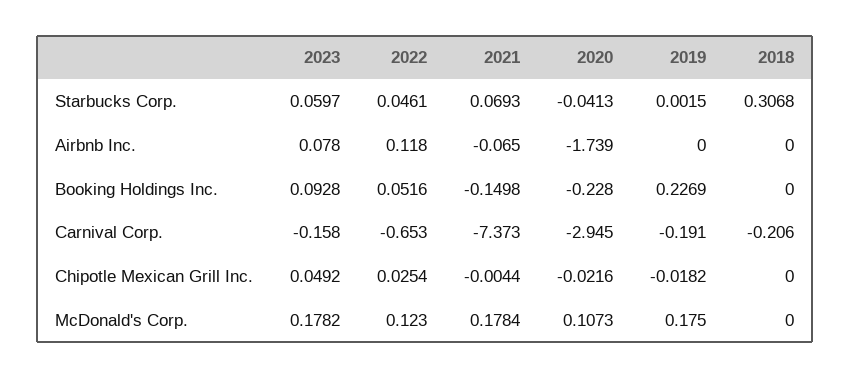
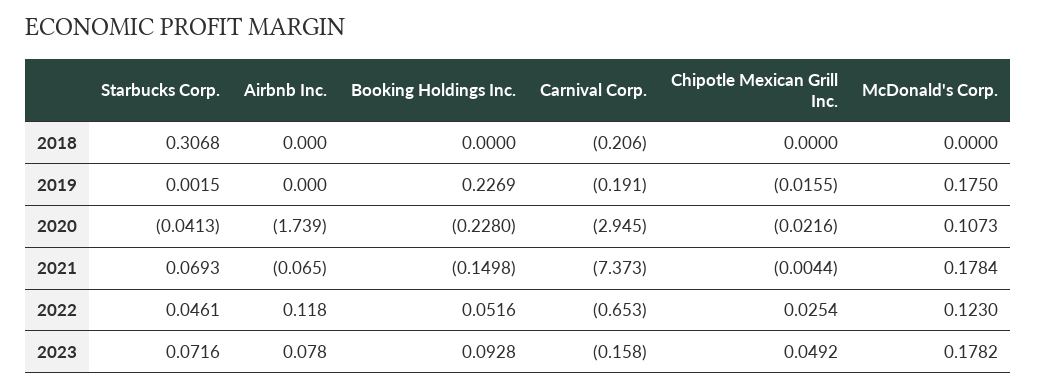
  {
    "2023": {
-     "Starbucks Corp.": 0.0597,
+     "Starbucks Corp.": 0.0716,
      "Airbnb Inc.": 0.078,
      "Booking Holdings Inc.": 0.0928,
      "Carnival Corp.": -0.158,
      "Chipotle Mexican Grill Inc.": 0.0492,
      "McDonald's Corp.": 0.1782
    },
    "2022": {
      "Starbucks Corp.": 0.0461,
      "Airbnb Inc.": 0.118,
      "Booking Holdings Inc.": 0.0516,
      "Carnival Corp.": -0.653,
      "Chipotle Mexican Grill Inc.": 0.0254,
      "McDonald's Corp.": 0.123
    },
    "2021": {
      "Starbucks Corp.": 0.0693,
      "Airbnb Inc.": -0.065,
      "Booking Holdings Inc.": -0.1498,
      "Carnival Corp.": -7.373,
      "Chipotle Mexican Grill Inc.": -0.0044,
      "McDonald's Corp.": 0.1784
    },
    "2020": {
      "Starbucks Corp.": -0.0413,
      "Airbnb Inc.": -1.739,
      "Booking Holdings Inc.": -0.228,
      "Carnival Corp.": -2.945,
      "Chipotle Mexican Grill Inc.": -0.0216,
      "McDonald's Corp.": 0.1073
    },
    "2019": {
      "Starbucks Corp.": 0.0015,
      "Airbnb Inc.": 0,
      "Booking Holdings Inc.": 0.2269,
      "Carnival Corp.": -0.191,
-     "Chipotle Mexican Grill Inc.": -0.0182,
+     "Chipotle Mexican Grill Inc.": -0.0155,
      "McDonald's Corp.": 0.175
    },
    "2018": {
      "Starbucks Corp.": 0.3068,
      "Airbnb Inc.": 0,
      "Booking Holdings Inc.": 0,
      "Carnival Corp.": -0.206,
      "Chipotle Mexican Grill Inc.": 0,
      "McDonald's Corp.": 0
    }
  }

